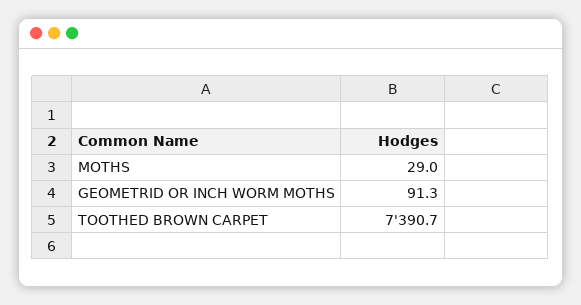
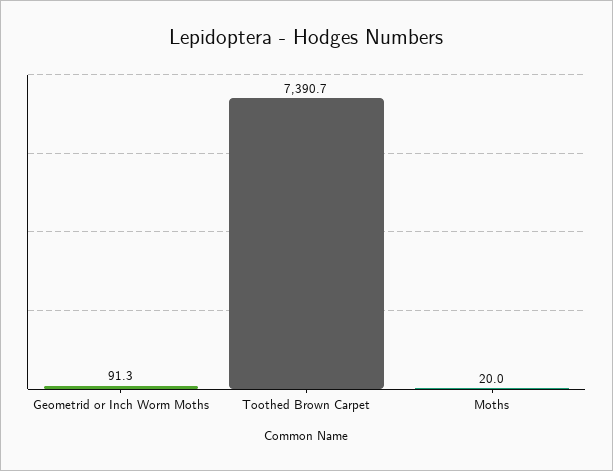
  {
-   "MOTHS": 29,
+   "MOTHS": 20,
    "GEOMETRID OR INCH WORM MOTHS": 91.3,
    "TOOTHED BROWN CARPET": 7390.7
  }

